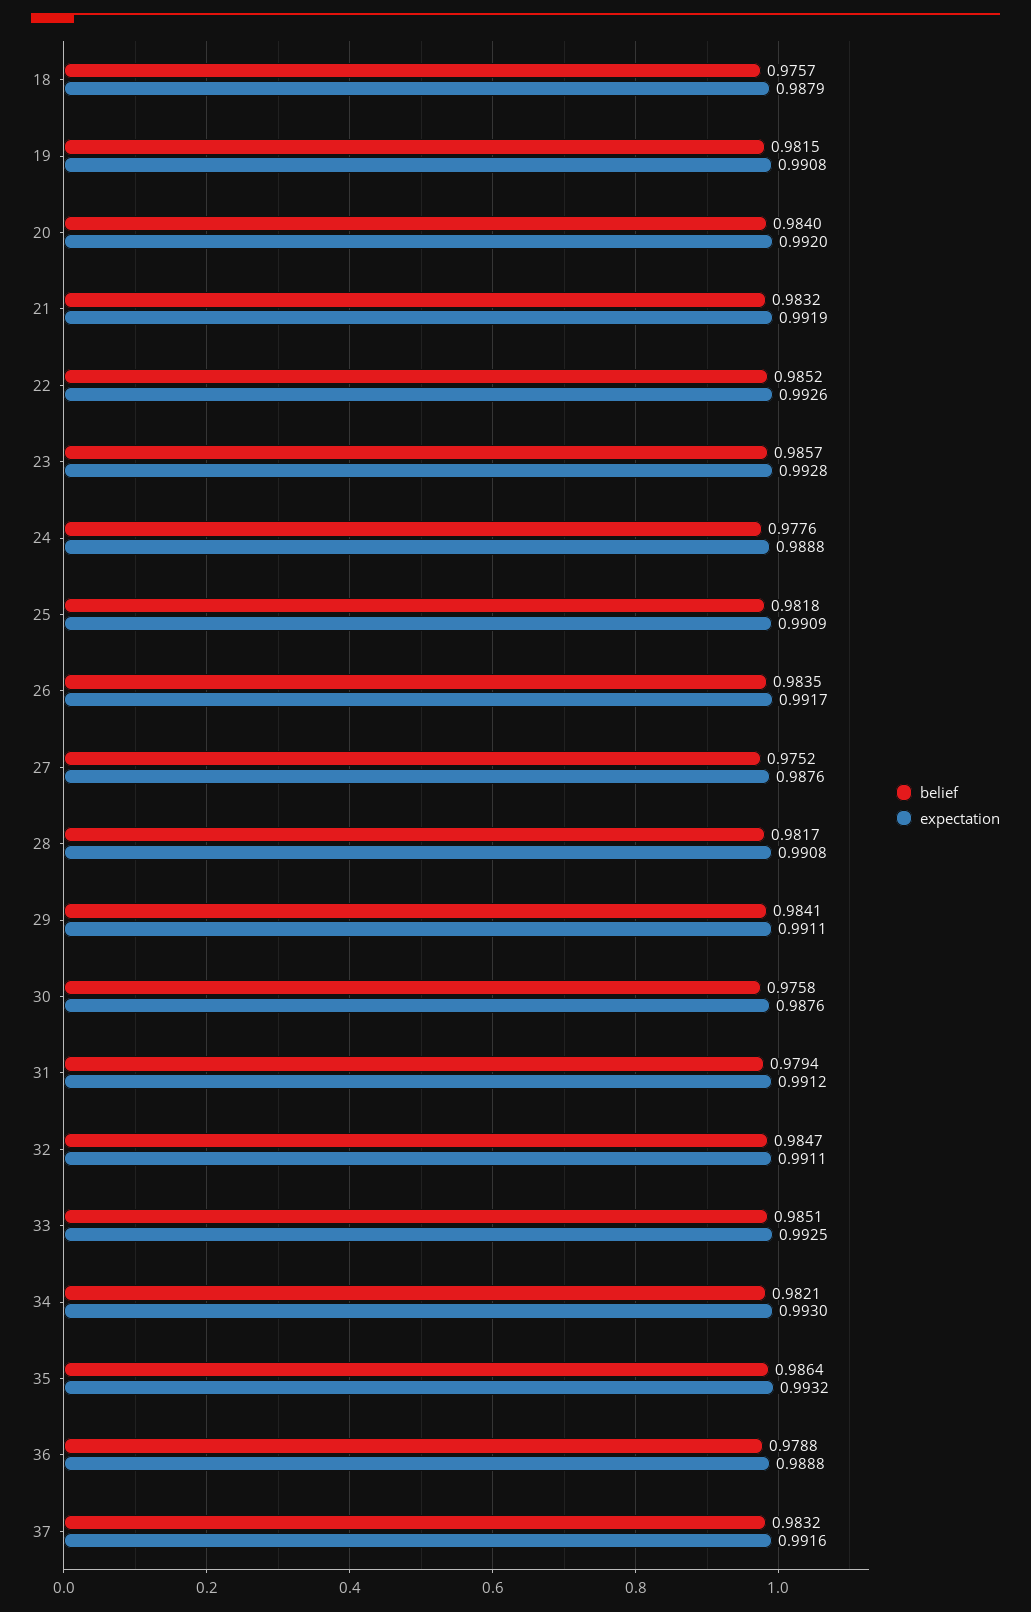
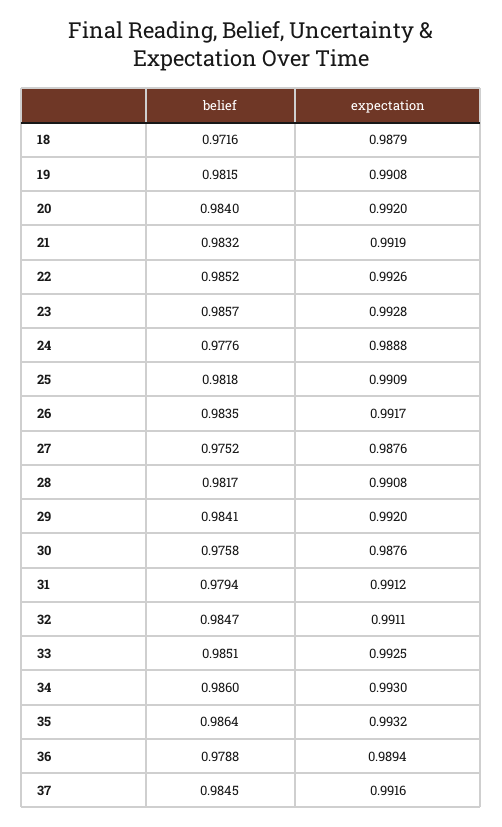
  {
    "belief": {
-     "18": 0.9757,
+     "18": 0.9716,
      "19": 0.9815,
      "20": 0.984,
      "21": 0.9832,
      "22": 0.9852,
      "23": 0.9857,
      "24": 0.9776,
      "25": 0.9818,
      "26": 0.9835,
      "27": 0.9752,
      "28": 0.9817,
      "29": 0.9841,
      "30": 0.9758,
      "31": 0.9794,
      "32": 0.9847,
      "33": 0.9851,
-     "34": 0.9821,
+     "34": 0.986,
      "35": 0.9864,
      "36": 0.9788,
-     "37": 0.9832
+     "37": 0.9845
    },
    "expectation": {
      "18": 0.9879,
      "19": 0.9908,
      "20": 0.992,
      "21": 0.9919,
      "22": 0.9926,
      "23": 0.9928,
      "24": 0.9888,
      "25": 0.9909,
      "26": 0.9917,
      "27": 0.9876,
      "28": 0.9908,
-     "29": 0.9911,
+     "29": 0.992,
      "30": 0.9876,
      "31": 0.9912,
      "32": 0.9911,
      "33": 0.9925,
      "34": 0.993,
      "35": 0.9932,
-     "36": 0.9888,
+     "36": 0.9894,
      "37": 0.9916
    }
  }

